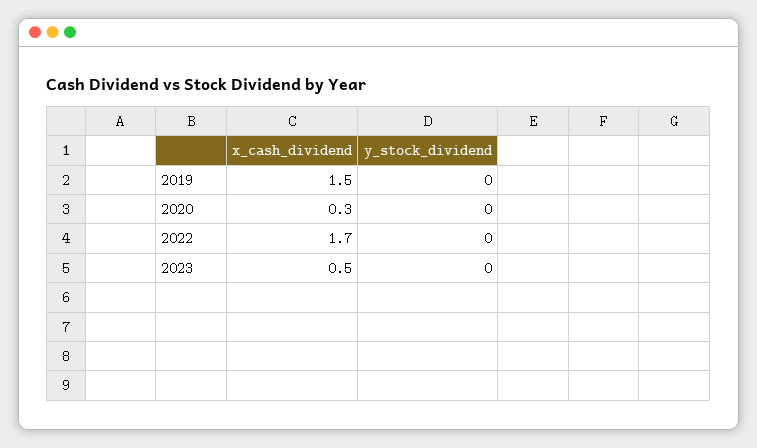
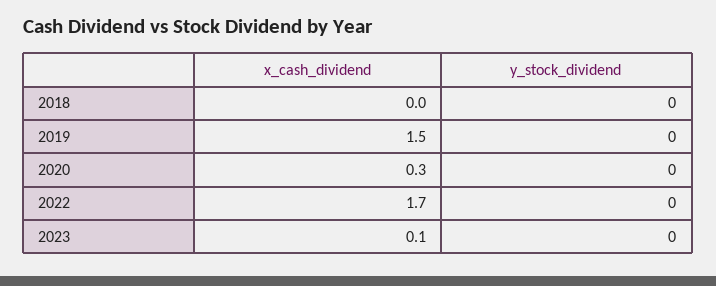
  {
    "x_cash_dividend": {
      "2019": 1.5,
      "2020": 0.3,
      "2022": 1.7,
-     "2023": 0.5
+     "2023": 0.1,
+     "2018": 0
    },
    "y_stock_dividend": {
      "2019": 0,
      "2020": 0,
      "2022": 0,
-     "2023": 0
+     "2023": 0,
+     "2018": 0
    }
  }

